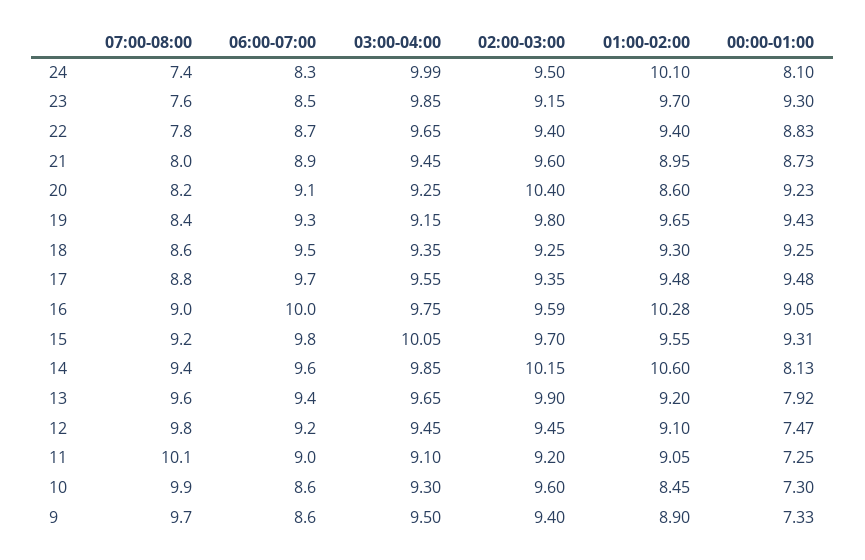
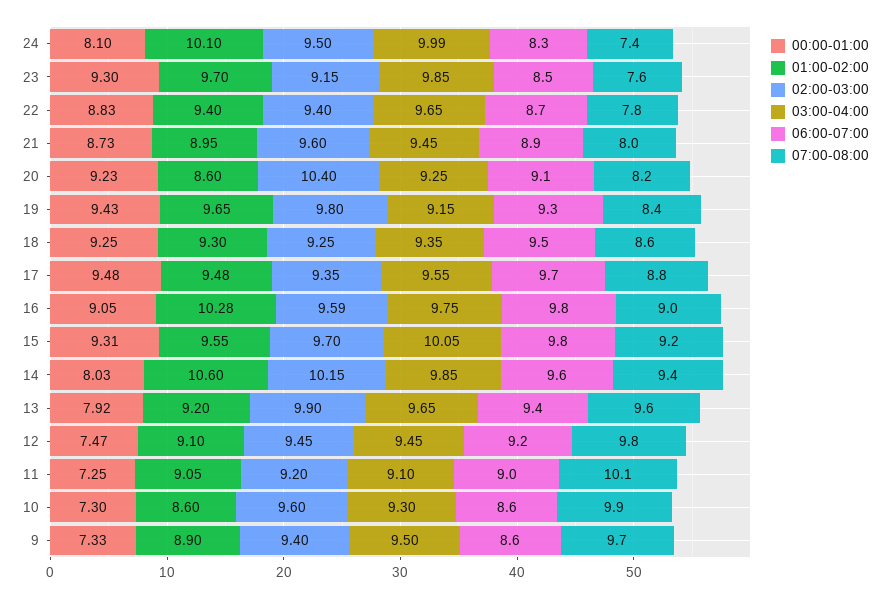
  {
    "07:00-08:00": {
      "24": 7.4,
      "23": 7.6,
      "22": 7.8,
      "21": 8,
      "20": 8.2,
      "19": 8.4,
      "18": 8.6,
      "17": 8.8,
      "16": 9,
      "15": 9.2,
      "14": 9.4,
      "13": 9.6,
      "12": 9.8,
      "11": 10.1,
      "10": 9.9,
      "9": 9.7
    },
    "06:00-07:00": {
      "24": 8.3,
      "23": 8.5,
      "22": 8.7,
      "21": 8.9,
      "20": 9.1,
      "19": 9.3,
      "18": 9.5,
      "17": 9.7,
-     "16": 10,
+     "16": 9.8,
      "15": 9.8,
      "14": 9.6,
      "13": 9.4,
      "12": 9.2,
      "11": 9,
      "10": 8.6,
      "9": 8.6
    },
    "03:00-04:00": {
      "24": 9.99,
      "23": 9.85,
      "22": 9.65,
      "21": 9.45,
      "20": 9.25,
      "19": 9.15,
      "18": 9.35,
      "17": 9.55,
      "16": 9.75,
      "15": 10.05,
      "14": 9.85,
      "13": 9.65,
      "12": 9.45,
      "11": 9.1,
      "10": 9.3,
      "9": 9.5
    },
    "02:00-03:00": {
      "24": 9.5,
      "23": 9.15,
      "22": 9.4,
      "21": 9.6,
      "20": 10.4,
      "19": 9.8,
      "18": 9.25,
      "17": 9.35,
      "16": 9.59,
      "15": 9.7,
      "14": 10.15,
      "13": 9.9,
      "12": 9.45,
      "11": 9.2,
      "10": 9.6,
      "9": 9.4
    },
    "01:00-02:00": {
      "24": 10.1,
      "23": 9.7,
      "22": 9.4,
      "21": 8.95,
      "20": 8.6,
      "19": 9.65,
      "18": 9.3,
      "17": 9.48,
      "16": 10.28,
      "15": 9.55,
      "14": 10.6,
      "13": 9.2,
      "12": 9.1,
      "11": 9.05,
-     "10": 8.45,
+     "10": 8.6,
      "9": 8.9
    },
    "00:00-01:00": {
      "24": 8.1,
      "23": 9.3,
      "22": 8.83,
      "21": 8.73,
      "20": 9.23,
      "19": 9.43,
      "18": 9.25,
      "17": 9.48,
      "16": 9.05,
      "15": 9.31,
-     "14": 8.13,
+     "14": 8.03,
      "13": 7.92,
      "12": 7.47,
      "11": 7.25,
      "10": 7.3,
      "9": 7.33
    }
  }

